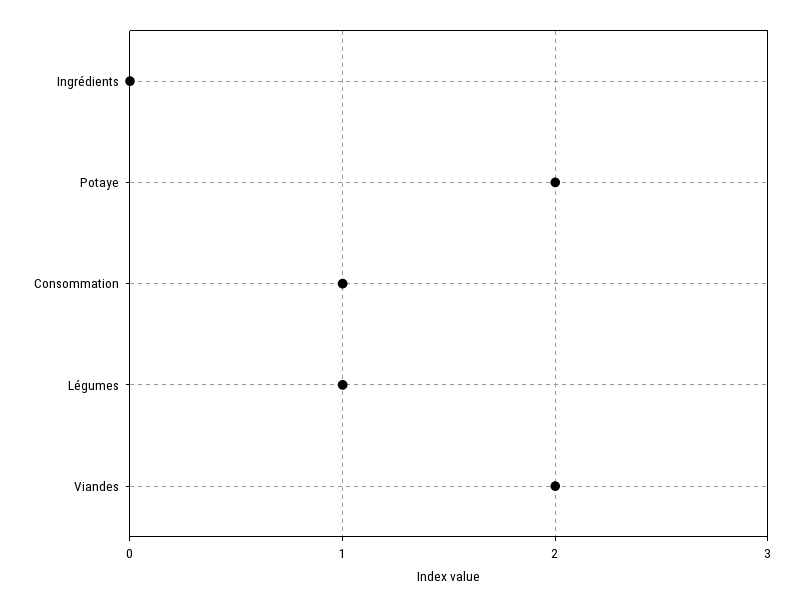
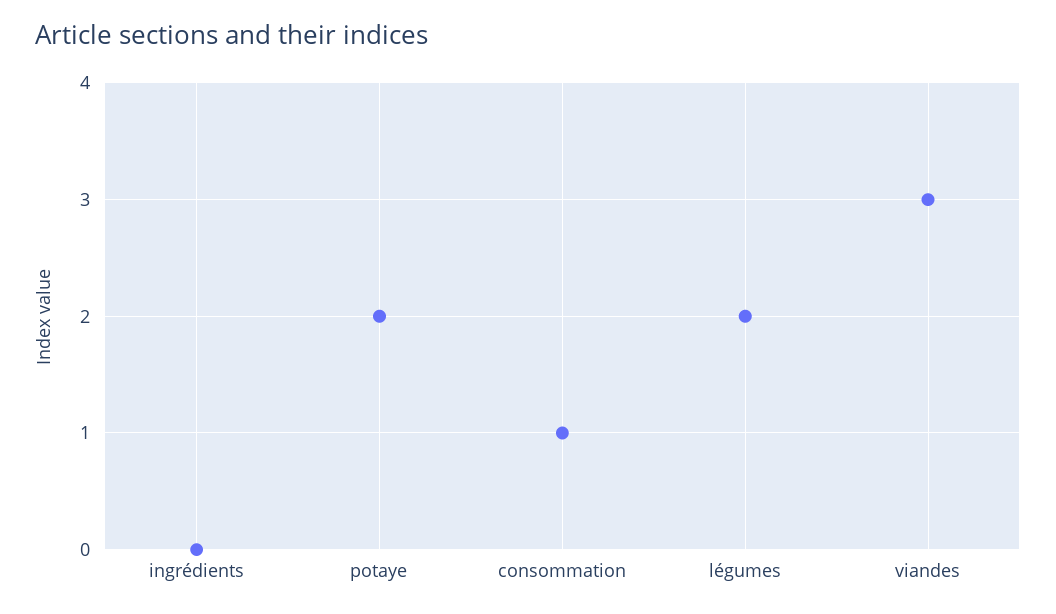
  {
    "Ingrédients": 0,
    "Potaye": 2,
    "Consommation": 1,
-   "Légumes": 1,
+   "Légumes": 2,
-   "Viandes": 2
+   "Viandes": 3
  }

